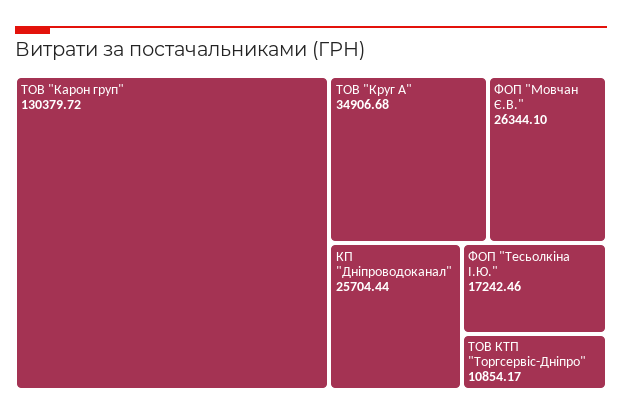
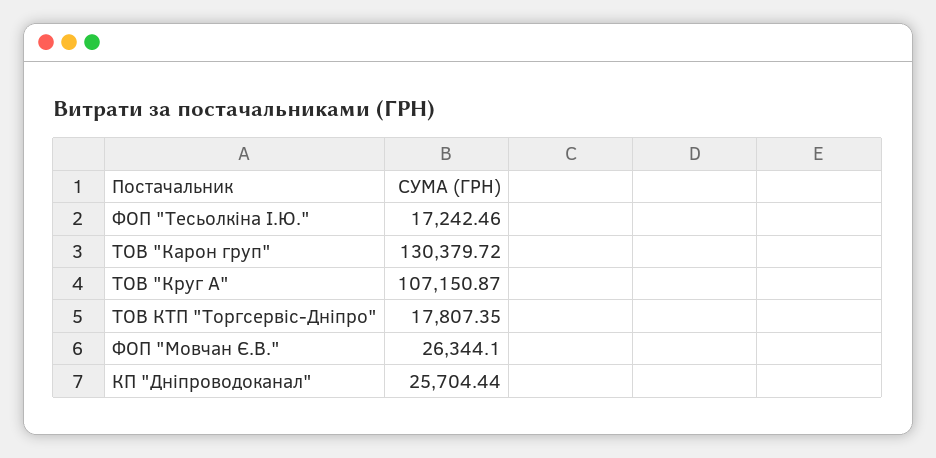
  {
    "ТОВ \"Карон груп\"": 130379.72,
-   "ТОВ \"Круг А\"": 34906.68,
+   "ТОВ \"Круг А\"": 107150.87,
    "ФОП \"Мовчан Є.В.\"": 26344.1,
    "КП \"Дніпроводоканал\"": 25704.44,
    "ФОП \"Тесьолкіна І.Ю.\"": 17242.46,
-   "ТОВ КТП \"Торгсервіс-Дніпро\"": 10854.17
+   "ТОВ КТП \"Торгсервіс-Дніпро\"": 17807.35
  }

